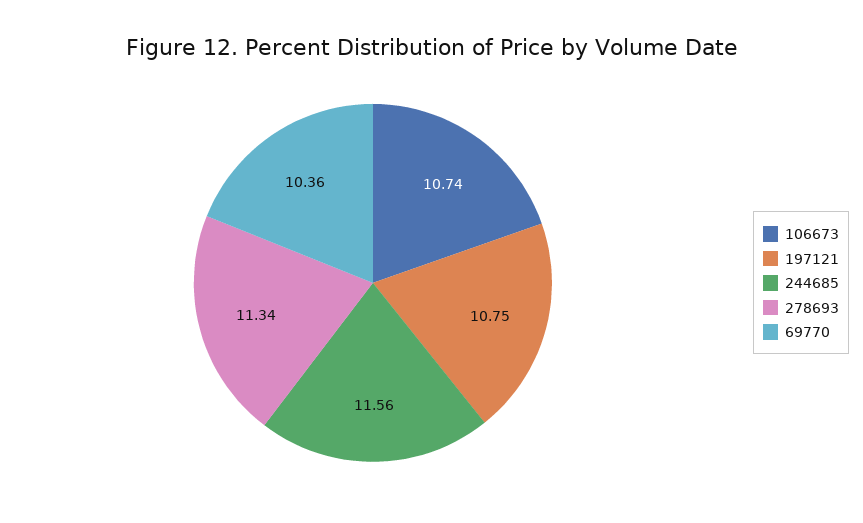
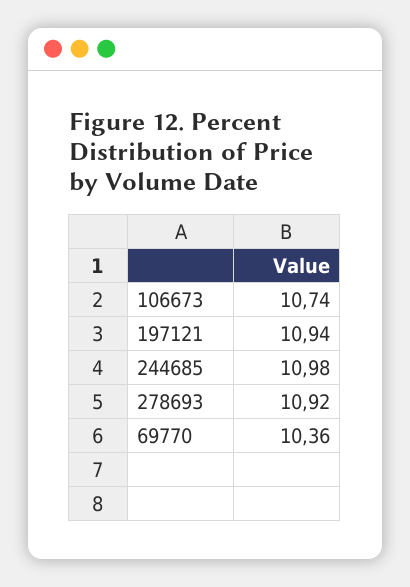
  {
    "106673": 10.74,
-   "197121": 10.75,
+   "197121": 10.94,
-   "244685": 11.56,
+   "244685": 10.98,
-   "278693": 11.34,
+   "278693": 10.92,
    "69770": 10.36
  }

